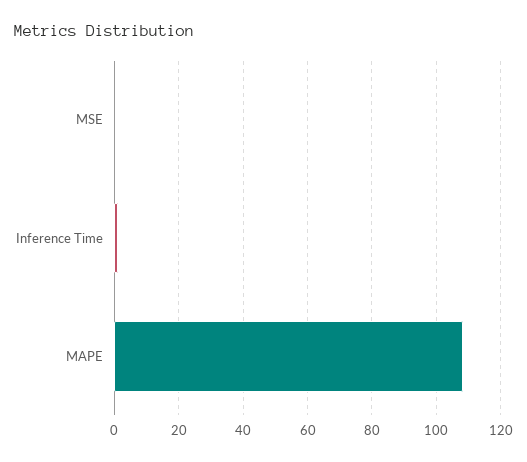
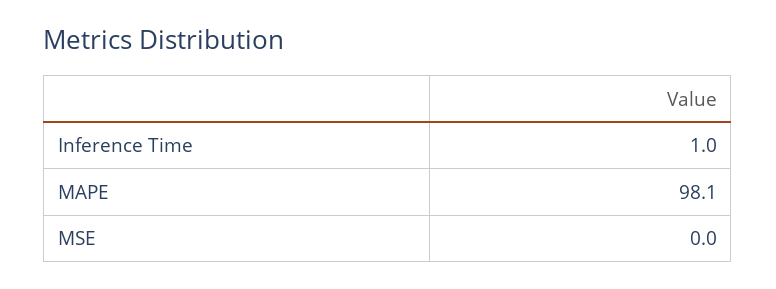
  {
    "MSE": 0,
    "Inference Time": 1,
-   "MAPE": 108
+   "MAPE": 98.1
  }

